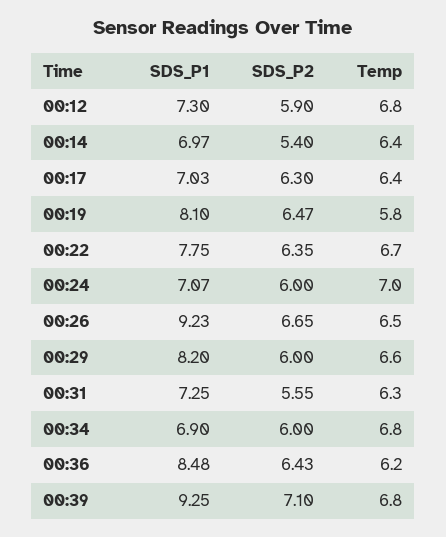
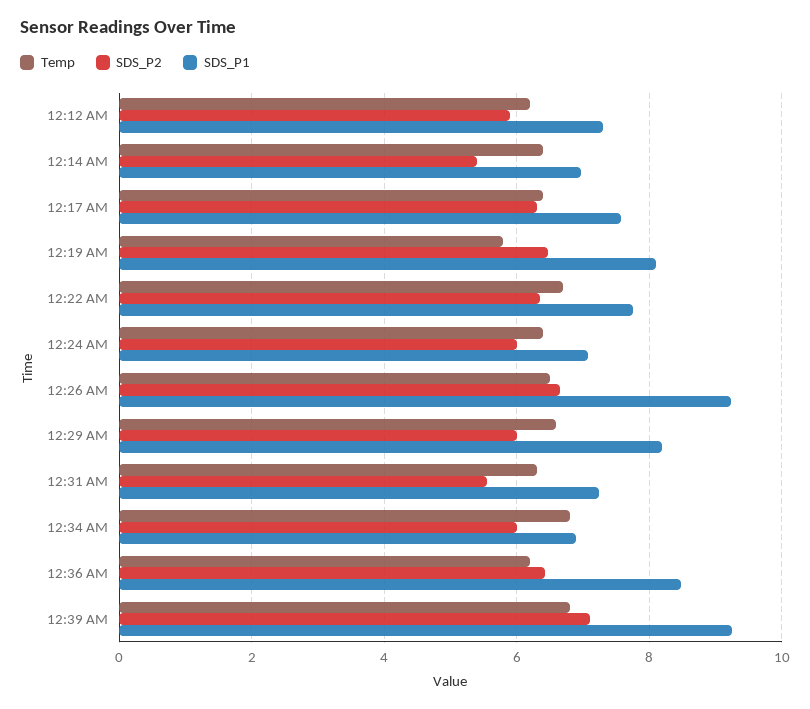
  {
    "SDS_P1": {
      "00:12": 7.3,
      "00:14": 6.97,
-     "00:17": 7.03,
+     "00:17": 7.6,
      "00:19": 8.1,
      "00:22": 7.75,
      "00:24": 7.07,
      "00:26": 9.23,
      "00:29": 8.2,
      "00:31": 7.25,
      "00:34": 6.9,
      "00:36": 8.48,
      "00:39": 9.25
    },
    "SDS_P2": {
      "00:12": 5.9,
      "00:14": 5.4,
      "00:17": 6.3,
      "00:19": 6.47,
      "00:22": 6.35,
      "00:24": 6,
      "00:26": 6.65,
      "00:29": 6,
      "00:31": 5.55,
      "00:34": 6,
      "00:36": 6.43,
      "00:39": 7.1
    },
    "Temp": {
-     "00:12": 6.8,
+     "00:12": 6.2,
      "00:14": 6.4,
      "00:17": 6.4,
      "00:19": 5.8,
      "00:22": 6.7,
-     "00:24": 7,
+     "00:24": 6.4,
      "00:26": 6.5,
      "00:29": 6.6,
      "00:31": 6.3,
      "00:34": 6.8,
      "00:36": 6.2,
      "00:39": 6.8
    }
  }

